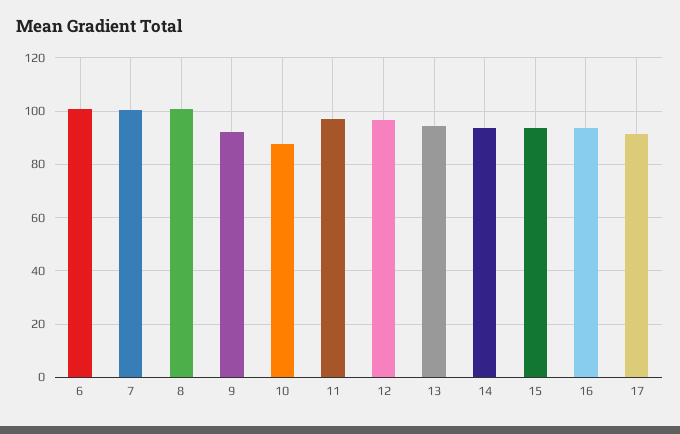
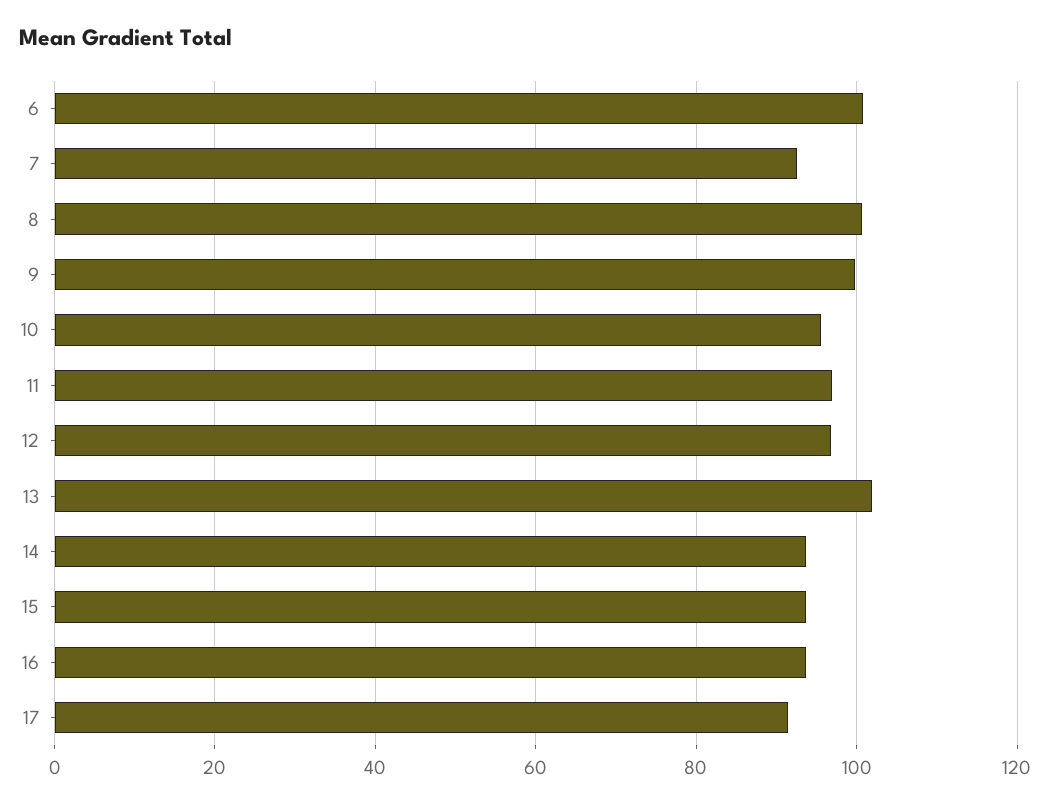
  {
    "6": 100,
-   "7": 100,
+   "7": 92,
    "8": 100,
-   "9": 92.5,
+   "9": 100,
-   "10": 87.5,
+   "10": 96,
    "11": 96,
    "12": 96,
-   "13": 95,
+   "13": 102,
    "14": 94,
    "15": 94,
    "16": 94,
    "17": 92
  }

